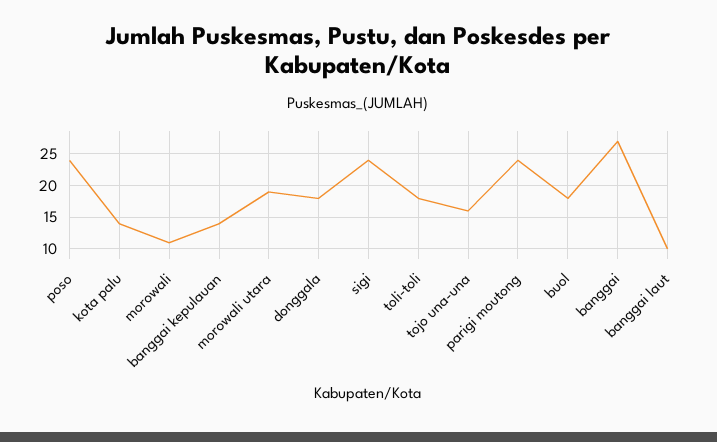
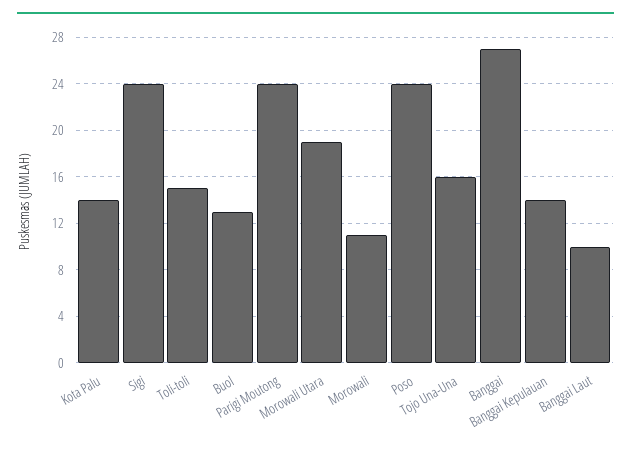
  {
    "poso": 24,
    "kota palu": 14,
    "morowali": 11,
    "banggai kepulauan": 14,
    "morowali utara": 19,
-   "donggala": 18,
    "sigi": 24,
-   "toli-toli": 18,
+   "toli-toli": 15,
    "tojo una-una": 16,
    "parigi moutong": 24,
-   "buol": 18,
+   "buol": 13,
    "banggai": 27,
    "banggai laut": 10
  }

